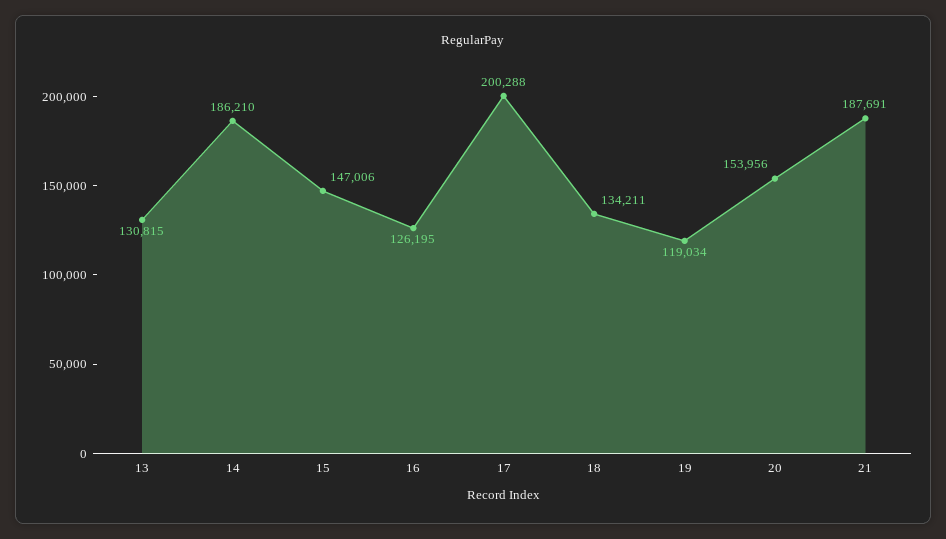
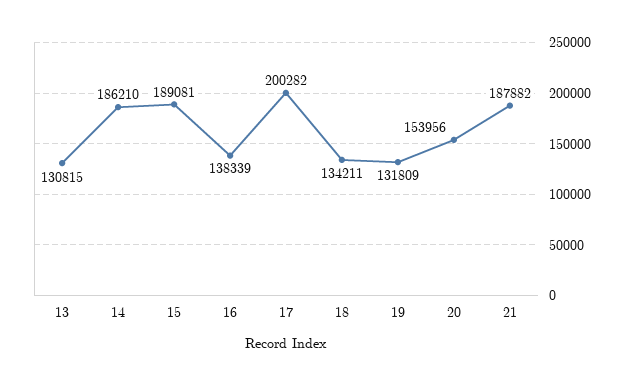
  {
    "13": 130815,
    "14": 186210,
-   "15": 147006,
+   "15": 189081,
-   "16": 126195,
+   "16": 138339,
-   "17": 200288,
+   "17": 200282,
    "18": 134211,
-   "19": 119034,
+   "19": 131809,
    "20": 153956,
-   "21": 187691
+   "21": 187882
  }

